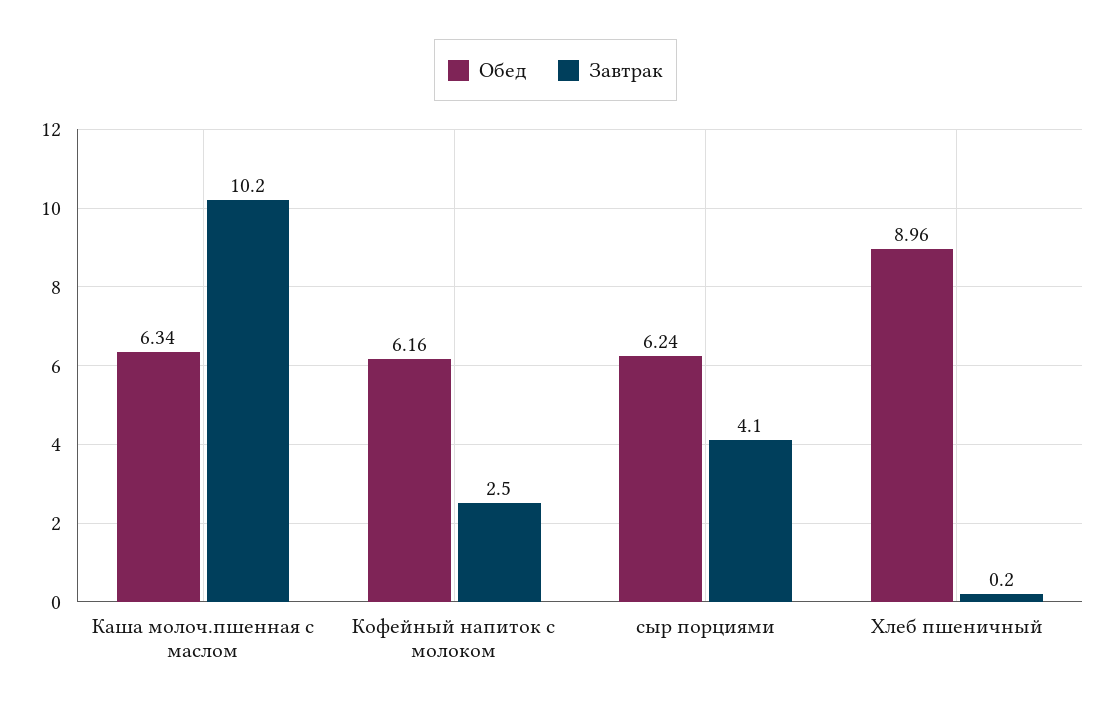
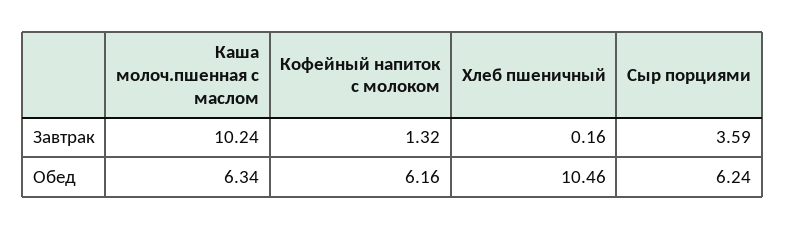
  {
    "Обед": {
      "Каша молоч.пшенная с маслом": 6.34,
      "Кофейный напиток с молоком": 6.16,
      "сыр порциями": 6.24,
-     "Хлеб пшеничный": 8.96
+     "Хлеб пшеничный": 10.46
    },
    "Завтрак": {
      "Каша молоч.пшенная с маслом": 10.24,
-     "Кофейный напиток с молоком": 2.5,
+     "Кофейный напиток с молоком": 1.32,
-     "сыр порциями": 4.1,
+     "сыр порциями": 3.59,
      "Хлеб пшеничный": 0.16
    }
  }

